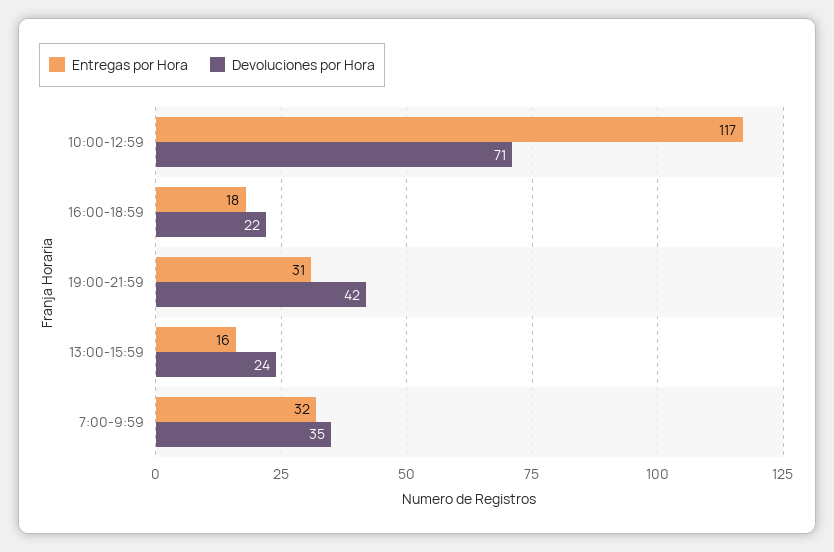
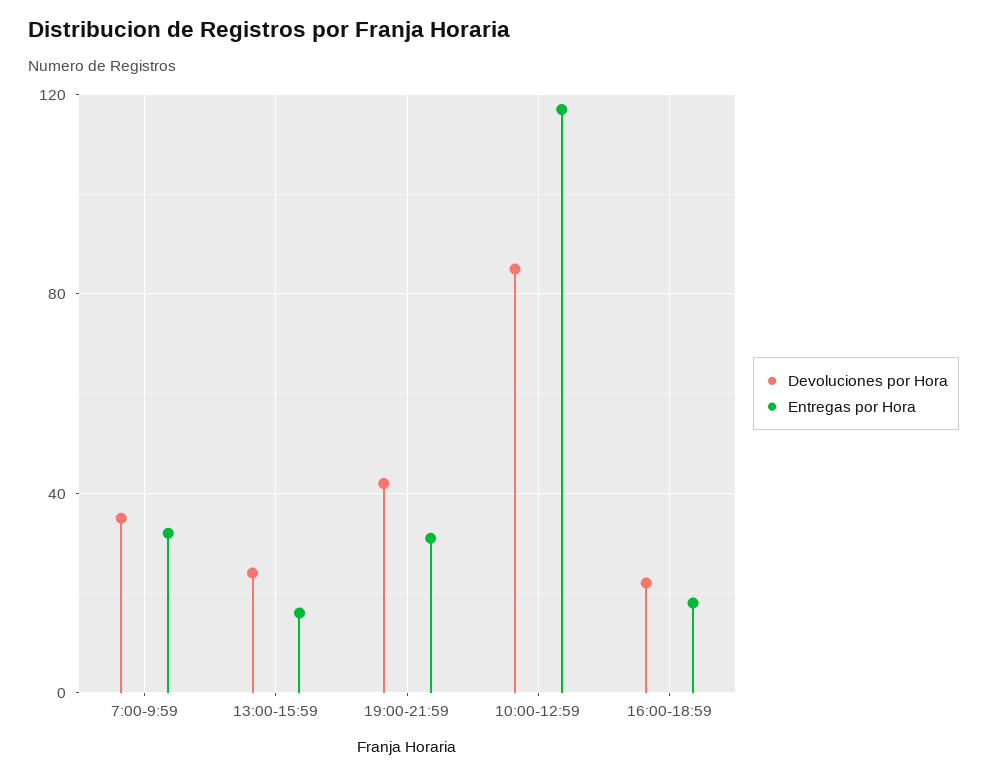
  {
    "Entregas por Hora": {
      "10:00-12:59": 117,
      "16:00-18:59": 18,
      "19:00-21:59": 31,
      "13:00-15:59": 16,
      "7:00-9:59": 32
    },
    "Devoluciones por Hora": {
-     "10:00-12:59": 71,
+     "10:00-12:59": 85,
      "16:00-18:59": 22,
      "19:00-21:59": 42,
      "13:00-15:59": 24,
      "7:00-9:59": 35
    }
  }

